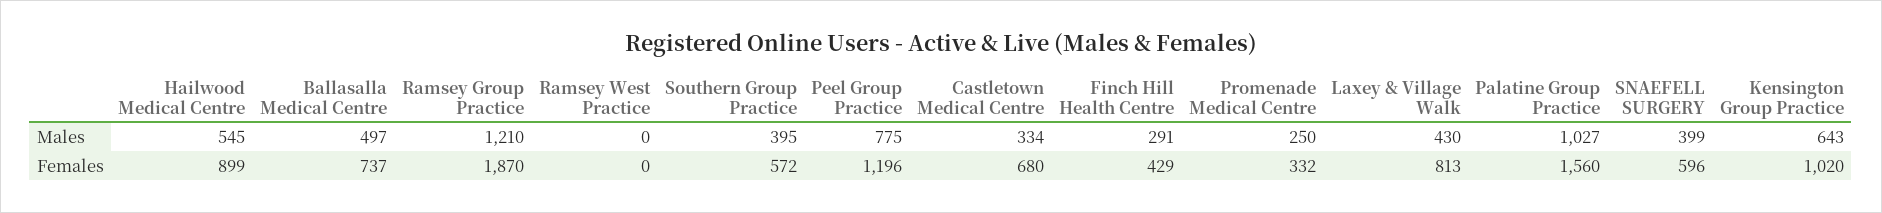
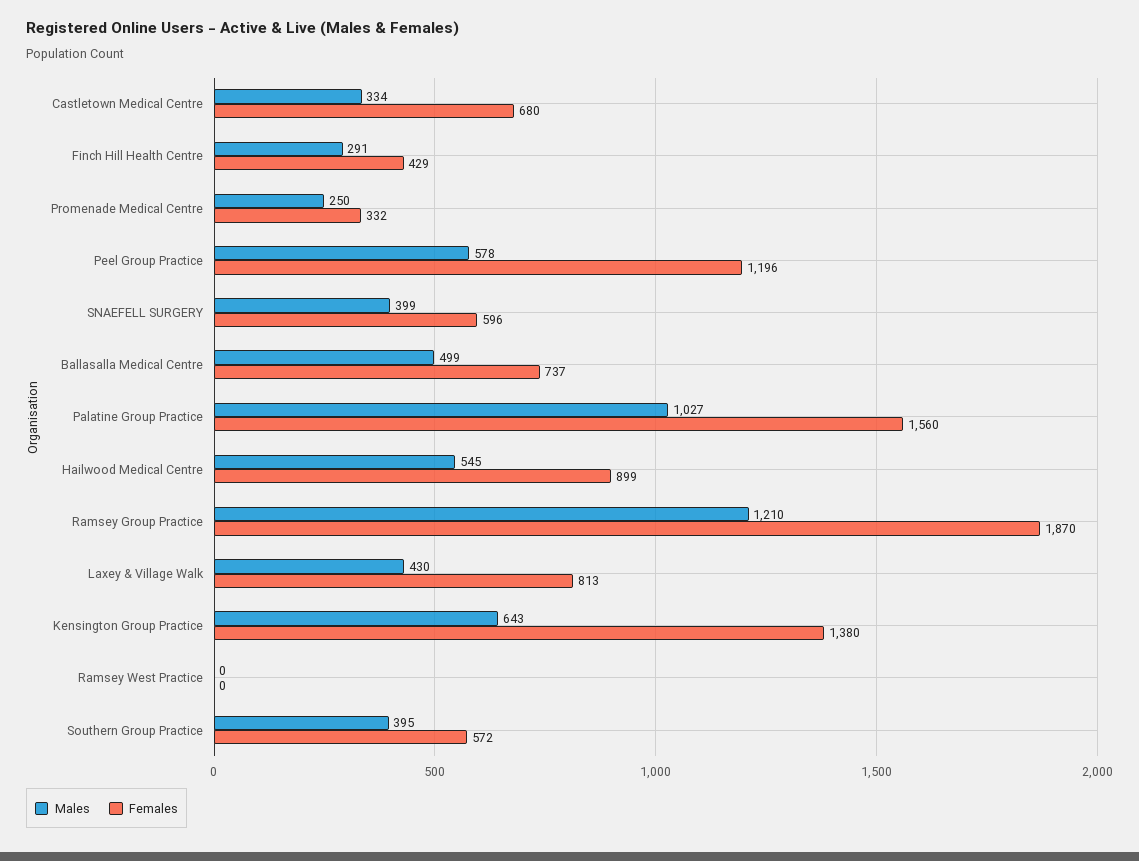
  {
    "Males": {
      "Hailwood Medical Centre": 545,
-     "Ballasalla Medical Centre": 497,
+     "Ballasalla Medical Centre": 499,
      "Ramsey Group Practice": 1210,
      "Ramsey West Practice": 0,
      "Southern Group Practice": 395,
-     "Peel Group Practice": 775,
+     "Peel Group Practice": 578,
      "Castletown Medical Centre": 334,
      "Finch Hill Health Centre": 291,
      "Promenade Medical Centre": 250,
      "Laxey & Village Walk": 430,
      "Palatine Group Practice": 1027,
      "SNAEFELL SURGERY": 399,
      "Kensington Group Practice": 643
    },
    "Females": {
      "Hailwood Medical Centre": 899,
      "Ballasalla Medical Centre": 737,
      "Ramsey Group Practice": 1870,
      "Ramsey West Practice": 0,
      "Southern Group Practice": 572,
      "Peel Group Practice": 1196,
      "Castletown Medical Centre": 680,
      "Finch Hill Health Centre": 429,
      "Promenade Medical Centre": 332,
      "Laxey & Village Walk": 813,
      "Palatine Group Practice": 1560,
      "SNAEFELL SURGERY": 596,
-     "Kensington Group Practice": 1020
+     "Kensington Group Practice": 1380
    }
  }

